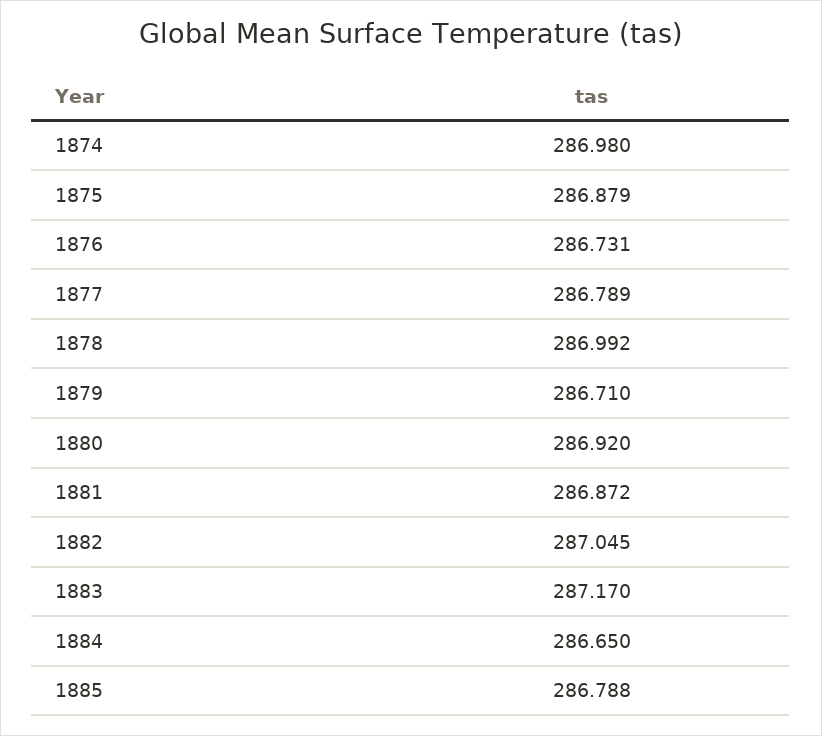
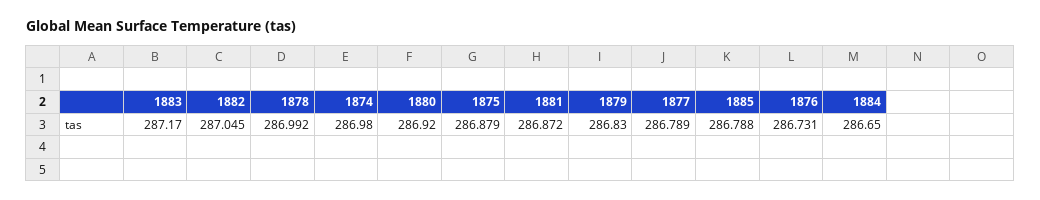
  {
    "1874": 286.98,
    "1875": 286.879,
    "1876": 286.731,
    "1877": 286.789,
    "1878": 286.992,
-   "1879": 286.71,
+   "1879": 286.83,
    "1880": 286.92,
    "1881": 286.872,
    "1882": 287.045,
    "1883": 287.17,
    "1884": 286.65,
    "1885": 286.788
  }

